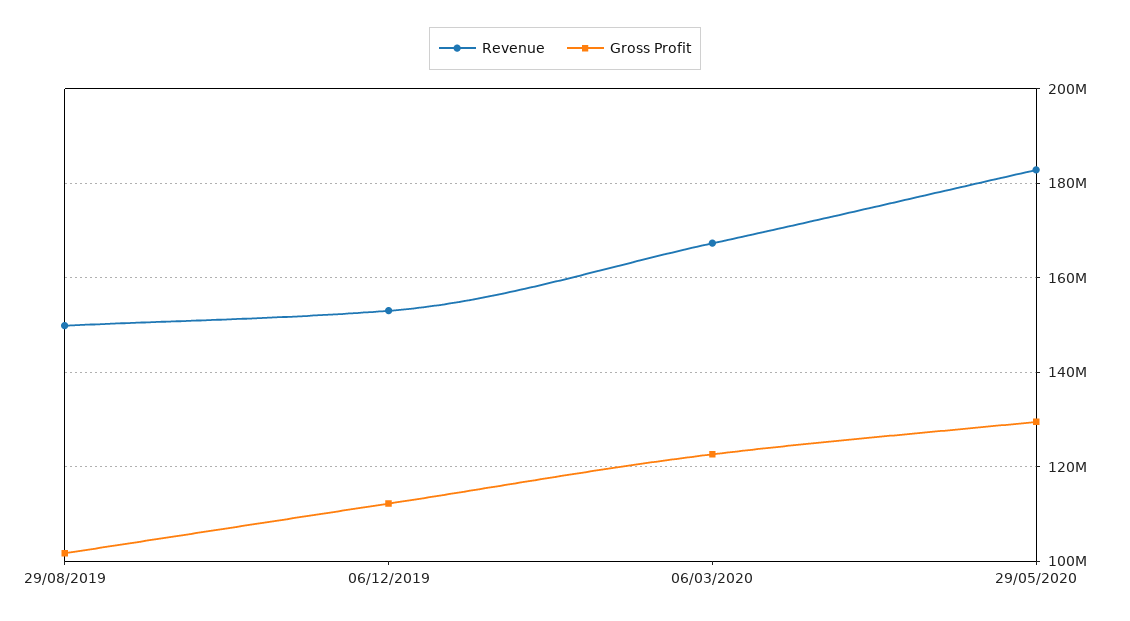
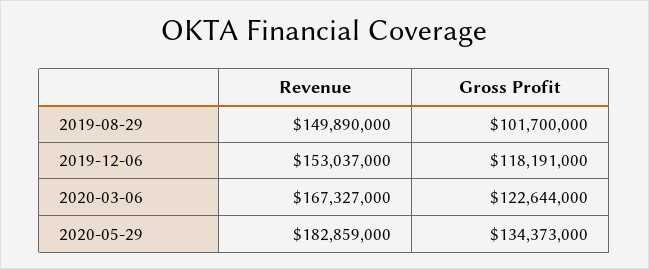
  {
    "Revenue": {
      "29/08/2019": 149890000,
      "06/12/2019": 153037000,
      "06/03/2020": 167327000,
      "29/05/2020": 182859000
    },
    "Gross Profit": {
      "29/08/2019": 101700000,
-     "06/12/2019": 112000000,
+     "06/12/2019": 118191000,
      "06/03/2020": 122644000,
-     "29/05/2020": 130000000
+     "29/05/2020": 134373000
    }
  }

